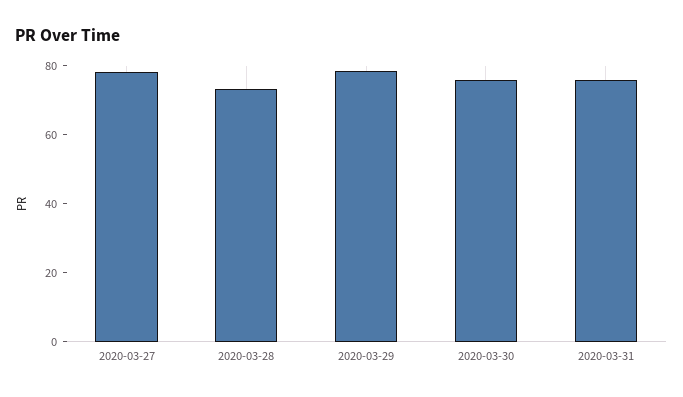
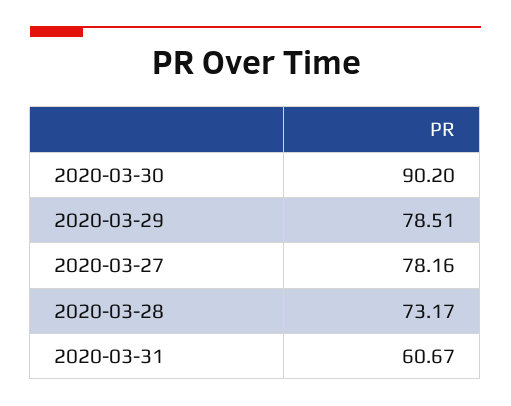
  {
    "2020-03-27": 78.16,
    "2020-03-28": 73.17,
    "2020-03-29": 78.51,
-   "2020-03-30": 75,
+   "2020-03-30": 90.2,
-   "2020-03-31": 75
+   "2020-03-31": 60.67
  }

